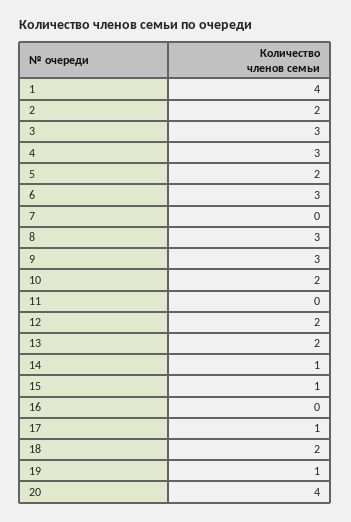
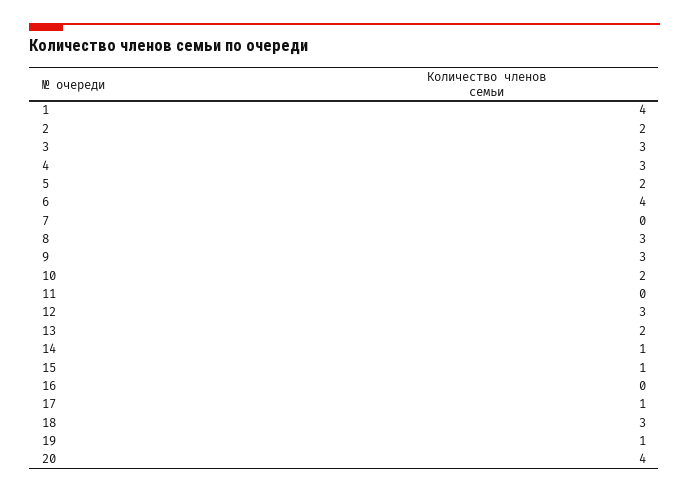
  {
    "1": 4,
    "2": 2,
    "3": 3,
    "4": 3,
    "5": 2,
-   "6": 3,
+   "6": 4,
    "7": 0,
    "8": 3,
    "9": 3,
    "10": 2,
    "11": 0,
-   "12": 2,
+   "12": 3,
    "13": 2,
    "14": 1,
    "15": 1,
    "16": 0,
    "17": 1,
-   "18": 2,
+   "18": 3,
    "19": 1,
    "20": 4
  }

